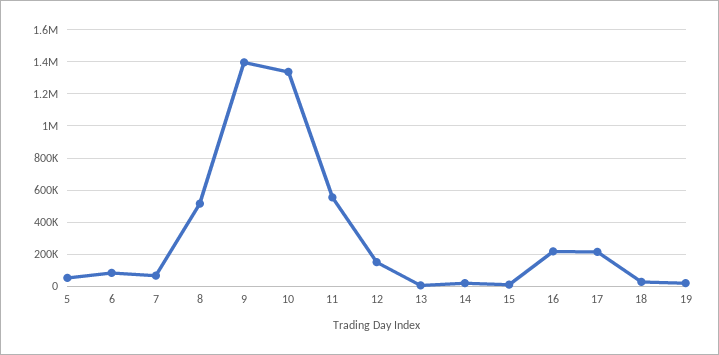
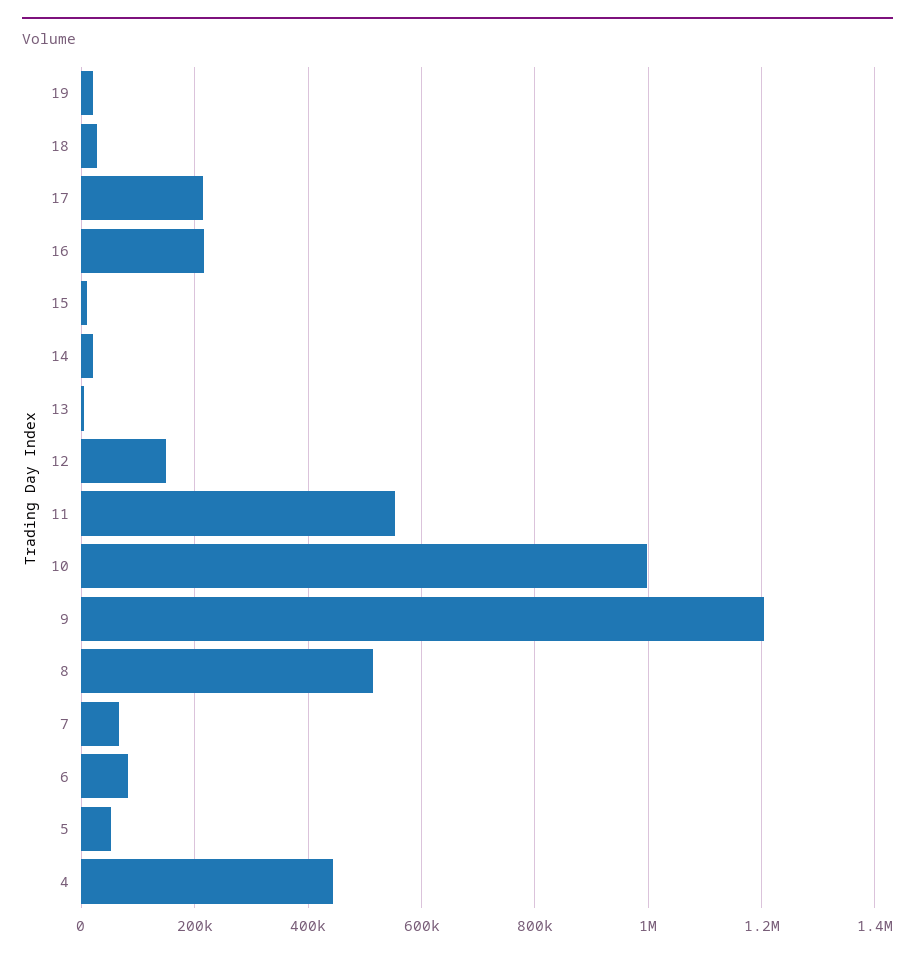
  {
    "5": 60000,
    "6": 80000,
    "7": 60000,
    "8": 520000,
-   "9": 1400000,
+   "9": 1200000,
-   "10": 1350000,
+   "10": 1000000,
    "11": 560000,
    "12": 160000,
    "13": 0,
    "14": 20000,
    "15": 20000,
    "16": 220000,
    "17": 220000,
    "18": 20000,
-   "19": 20000
+   "19": 20000,
+   "4": 440000
  }

